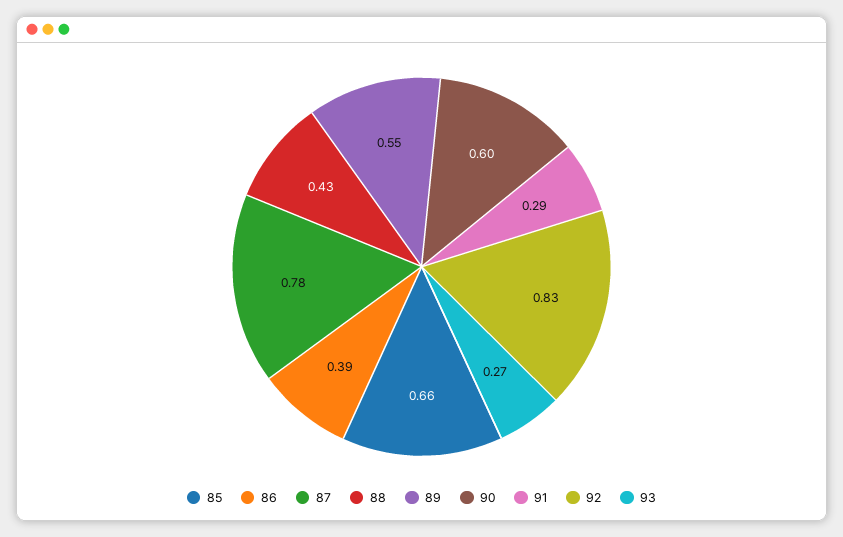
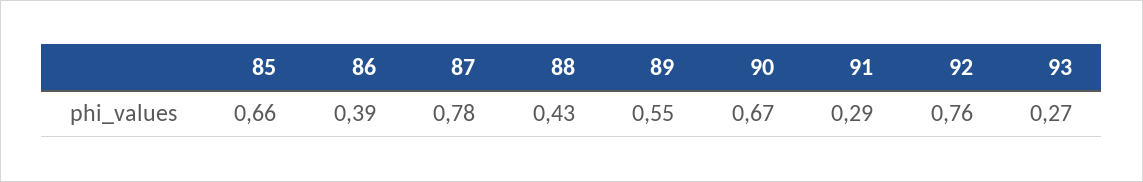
  {
    "85": 0.66,
    "86": 0.39,
    "87": 0.78,
    "88": 0.43,
    "89": 0.55,
-   "90": 0.6,
+   "90": 0.67,
    "91": 0.29,
-   "92": 0.83,
+   "92": 0.76,
    "93": 0.27
  }

